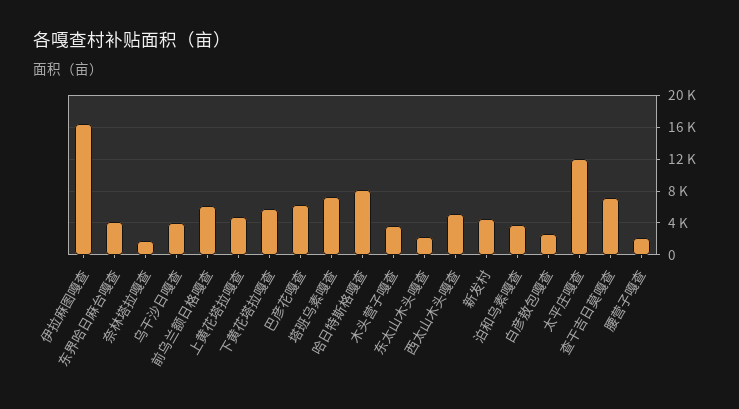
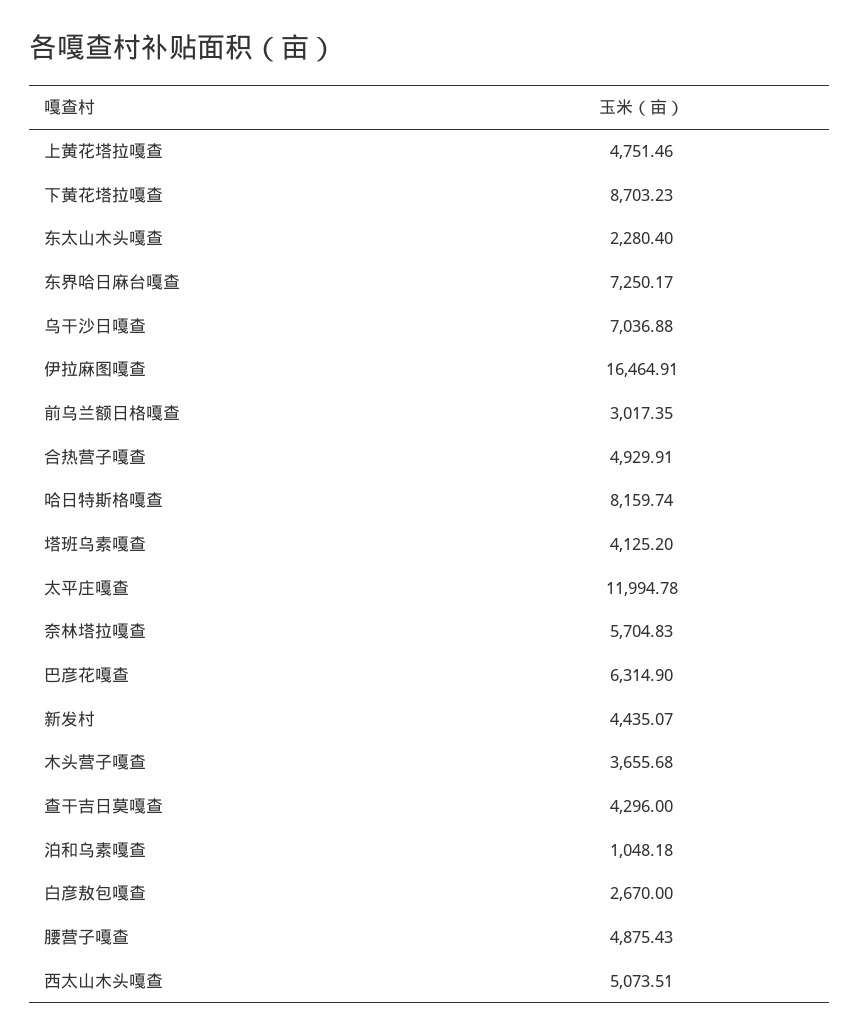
  {
    "伊拉麻图嘎查": 16464.91,
-   "东界哈日麻台嘎查": 4000,
+   "东界哈日麻台嘎查": 7250.17,
-   "奈林塔拉嘎查": 2000,
+   "奈林塔拉嘎查": 5704.83,
-   "乌干沙日嘎查": 4000,
+   "乌干沙日嘎查": 7036.88,
-   "前乌兰额日格嘎查": 6000,
+   "前乌兰额日格嘎查": 3017.35,
    "上黄花塔拉嘎查": 4751.46,
-   "下黄花塔拉嘎查": 6000,
+   "下黄花塔拉嘎查": 8703.23,
    "巴彦花嘎查": 6314.9,
-   "塔班乌素嘎查": 7000,
+   "塔班乌素嘎查": 4125.2,
    "哈日特斯格嘎查": 8159.74,
    "木头营子嘎查": 3655.68,
    "东太山木头嘎查": 2280.4,
    "西太山木头嘎查": 5073.51,
    "新发村": 4435.07,
-   "泊和乌素嘎查": 4000,
+   "泊和乌素嘎查": 1048.18,
    "白彦敖包嘎查": 2670,
    "太平庄嘎查": 11994.78,
-   "查干吉日莫嘎查": 7000,
+   "查干吉日莫嘎查": 4296,
-   "腰营子嘎查": 2000
+   "腰营子嘎查": 4875.43,
+   "合热营子嘎查": 4929.91
  }

